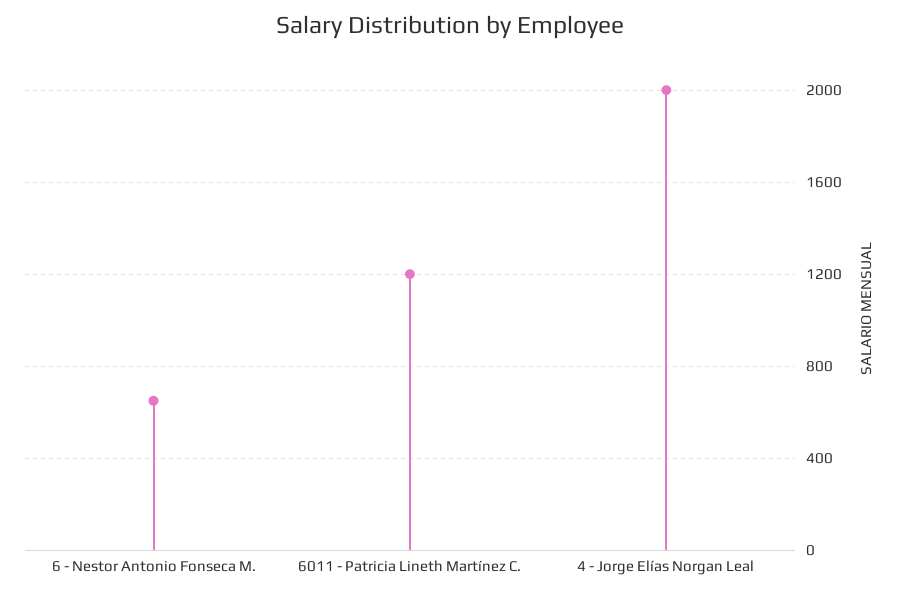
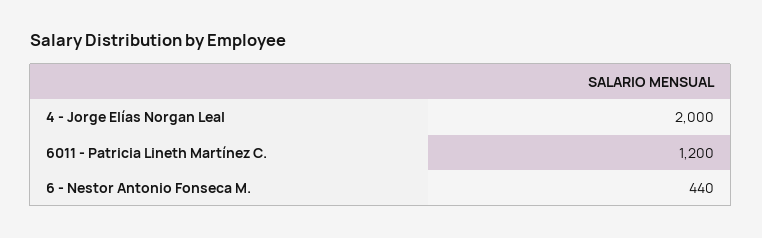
  {
-   "6 - Nestor Antonio Fonseca M.": 650,
+   "6 - Nestor Antonio Fonseca M.": 440,
    "6011 - Patricia Lineth Martínez C.": 1200,
    "4 - Jorge Elías Norgan Leal": 2000
  }

